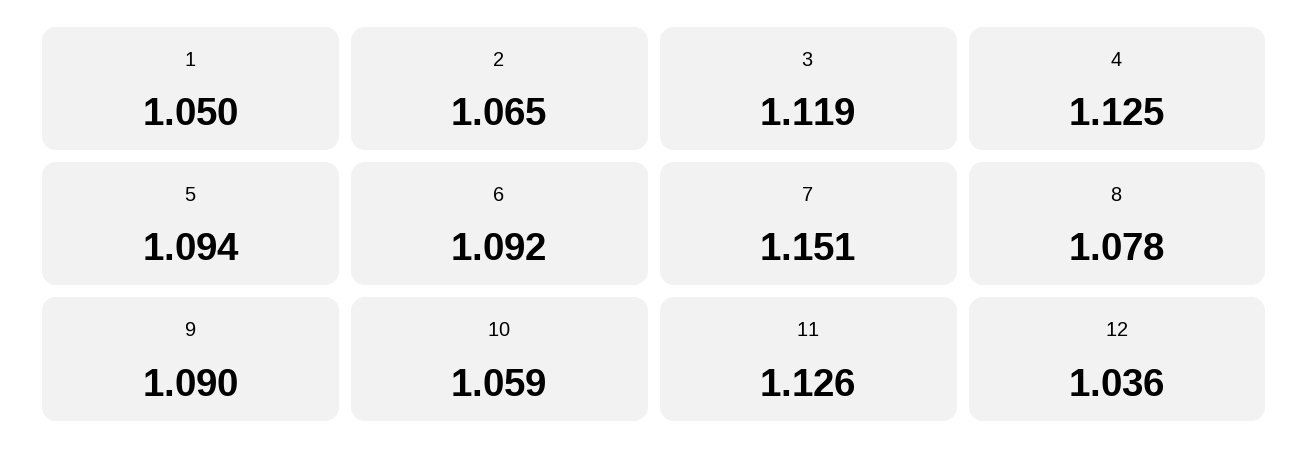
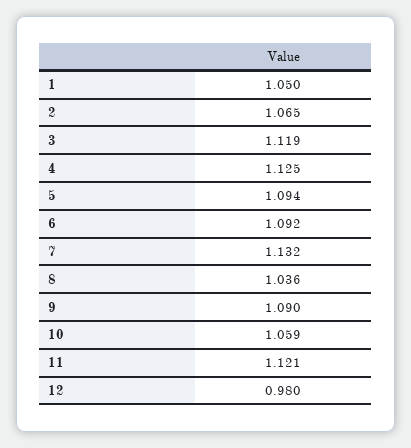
  {
    "1": 1.05,
    "2": 1.065,
    "3": 1.119,
    "4": 1.125,
    "5": 1.094,
    "6": 1.092,
-   "7": 1.151,
+   "7": 1.132,
-   "8": 1.078,
+   "8": 1.036,
    "9": 1.09,
    "10": 1.059,
-   "11": 1.126,
+   "11": 1.121,
-   "12": 1.036
+   "12": 0.98
  }

